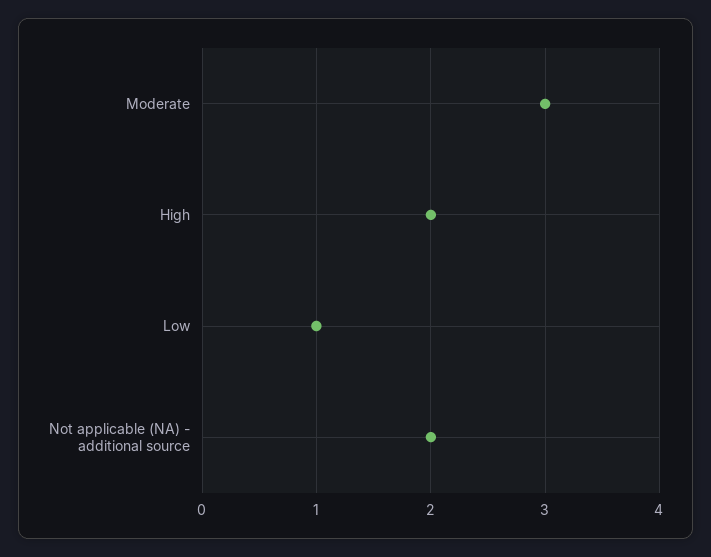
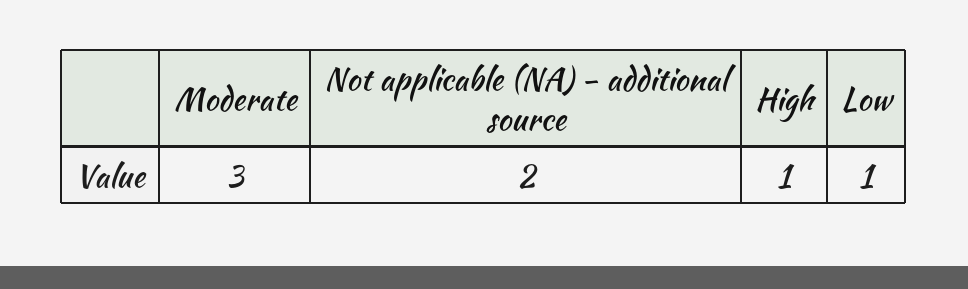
  {
    "Moderate": 3,
-   "High": 2,
+   "High": 1,
    "Low": 1,
    "Not applicable (NA) - additional source": 2
  }

